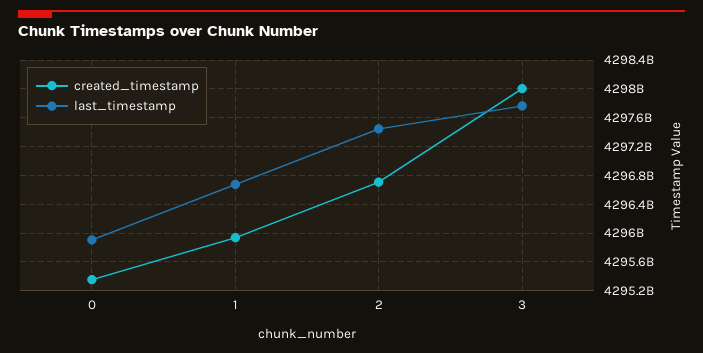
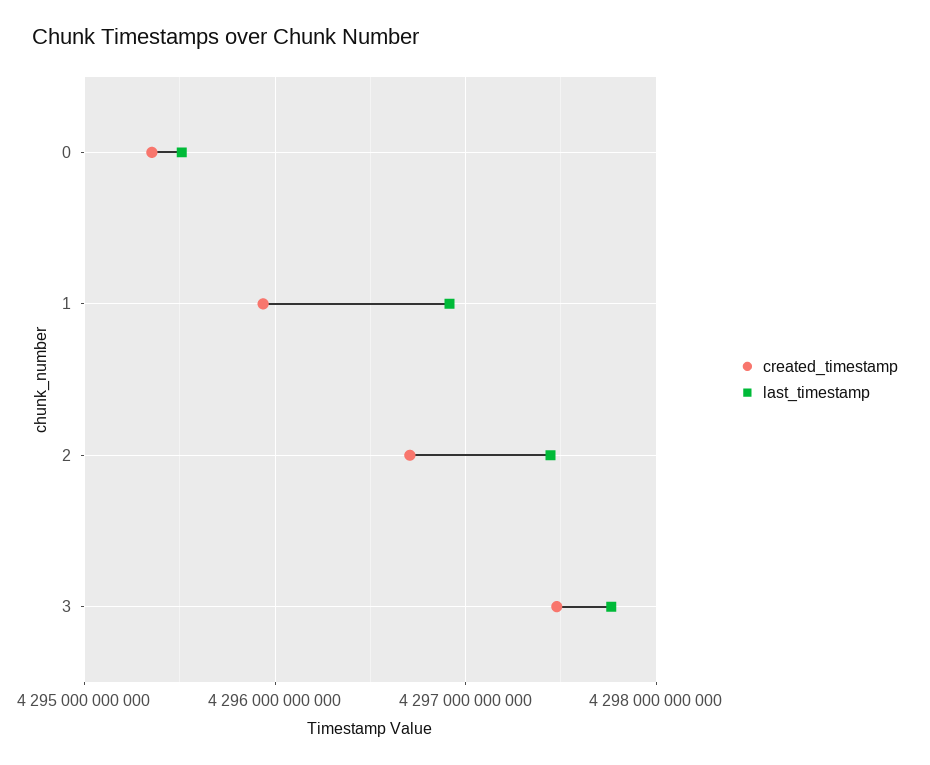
  {
    "created_timestamp": {
      "0": 4295400000000,
      "1": 4295900000000,
      "2": 4296700000000,
-     "3": 4298000000000
+     "3": 4297500000000
    },
    "last_timestamp": {
-     "0": 4295900000000,
+     "0": 4295500000000,
-     "1": 4296700000000,
+     "1": 4296900000000,
      "2": 4297400000000,
      "3": 4297800000000
    }
  }

